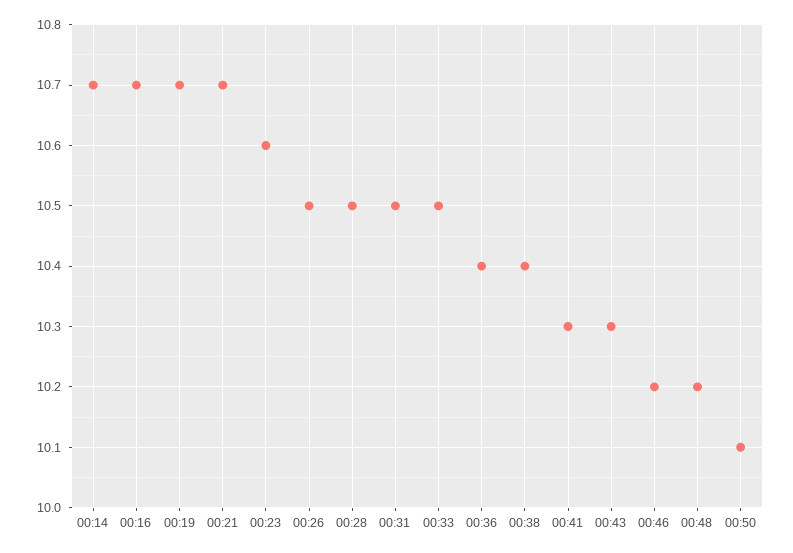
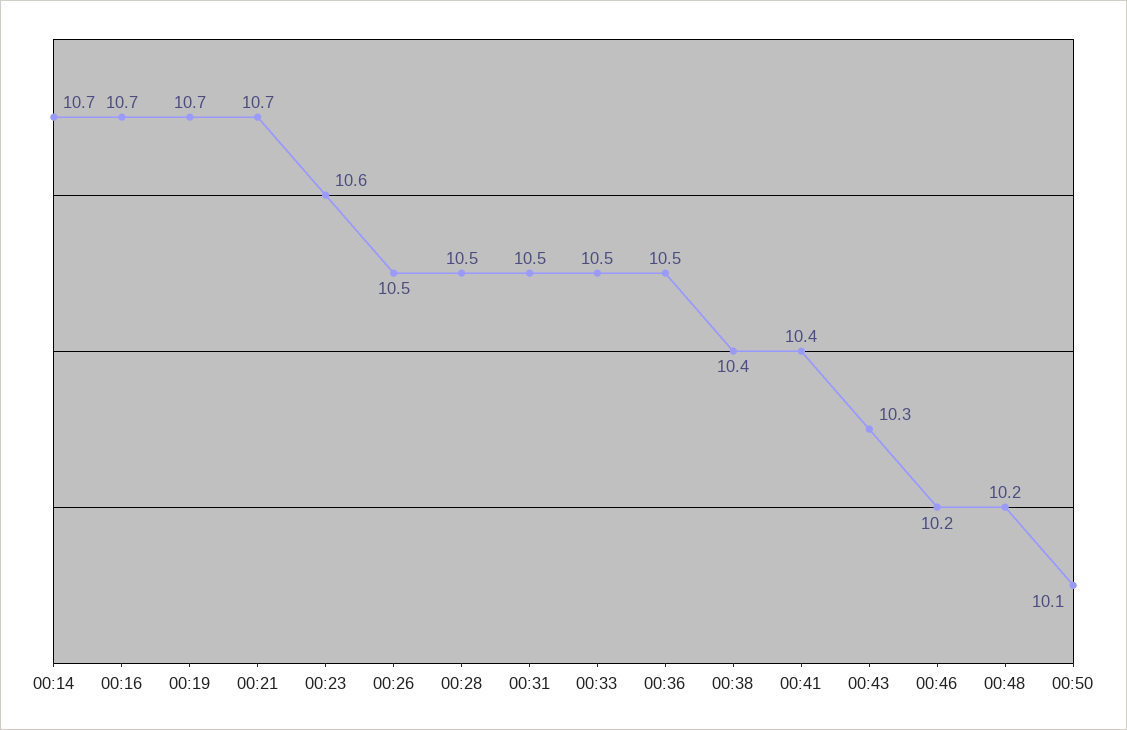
  {
    "00:14": 10.7,
    "00:16": 10.7,
    "00:19": 10.7,
    "00:21": 10.7,
    "00:23": 10.6,
    "00:26": 10.5,
    "00:28": 10.5,
    "00:31": 10.5,
    "00:33": 10.5,
-   "00:36": 10.4,
+   "00:36": 10.5,
    "00:38": 10.4,
-   "00:41": 10.3,
+   "00:41": 10.4,
    "00:43": 10.3,
    "00:46": 10.2,
    "00:48": 10.2,
    "00:50": 10.1
  }

